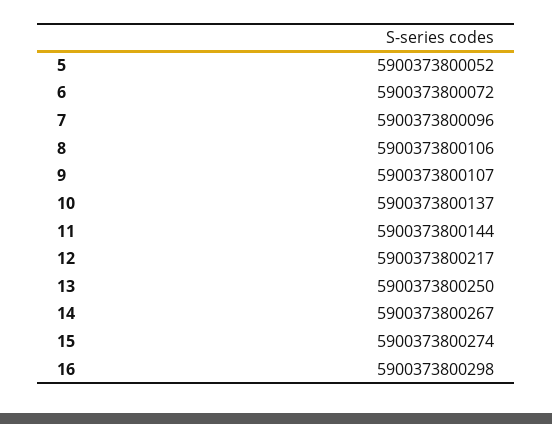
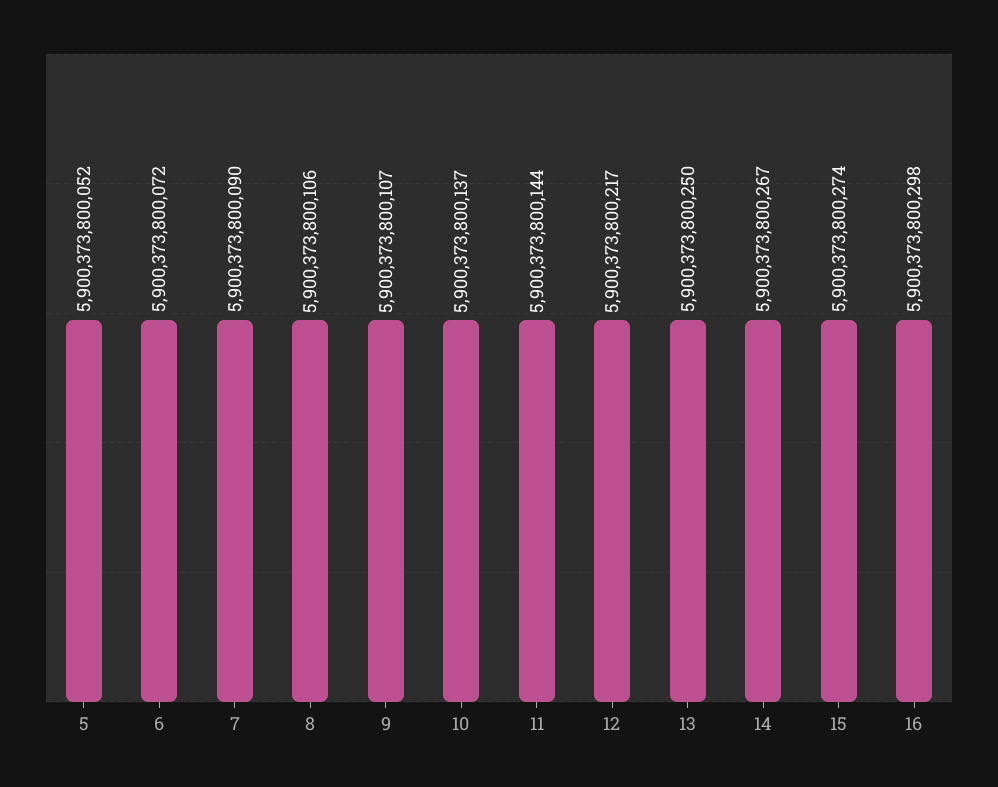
  {
    "5": 5900373800052,
    "6": 5900373800072,
-   "7": 5900373800096,
+   "7": 5900373800090,
    "8": 5900373800106,
    "9": 5900373800107,
    "10": 5900373800137,
    "11": 5900373800144,
    "12": 5900373800217,
    "13": 5900373800250,
    "14": 5900373800267,
    "15": 5900373800274,
    "16": 5900373800298
  }

